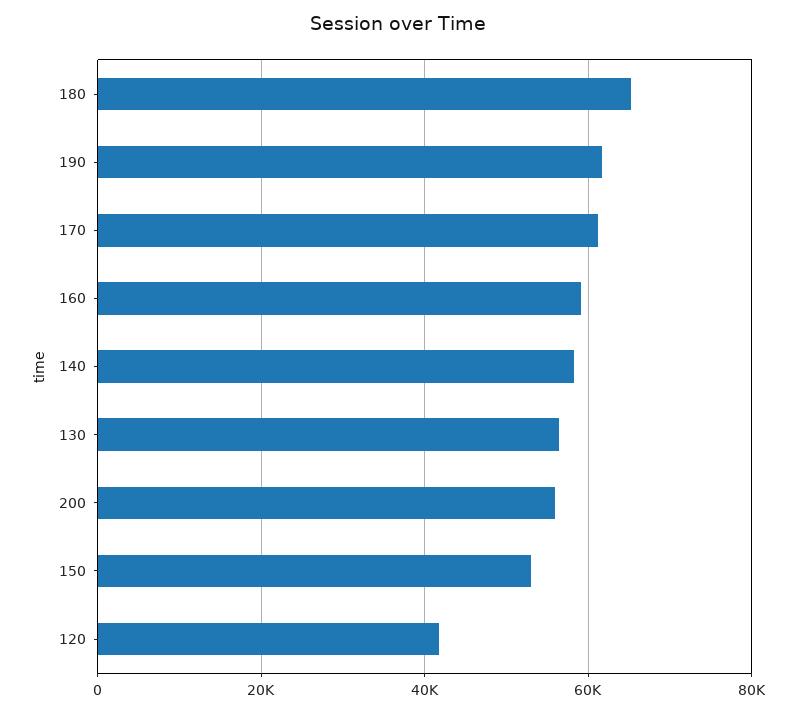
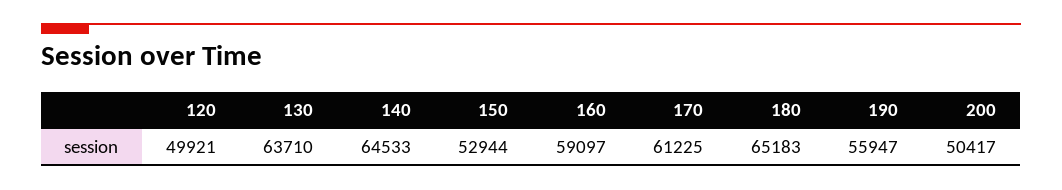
  {
    "180": 65183,
-   "190": 62000,
+   "190": 55947,
    "170": 61225,
    "160": 59097,
-   "140": 58000,
+   "140": 64533,
-   "130": 56000,
+   "130": 63710,
-   "200": 56000,
+   "200": 50417,
    "150": 52944,
-   "120": 42000
+   "120": 49921
  }

